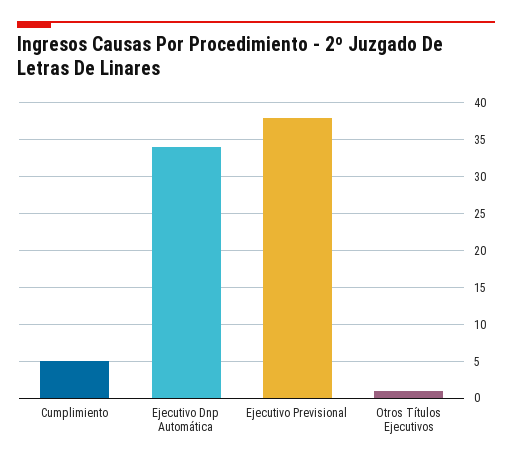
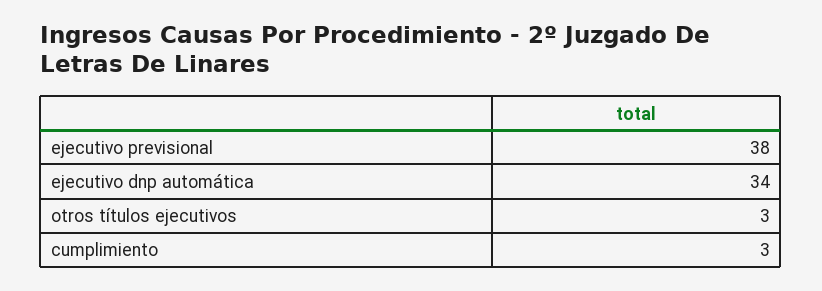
  {
-   "Cumplimiento": 5,
+   "Cumplimiento": 3,
    "Ejecutivo Dnp Automática": 34,
    "Ejecutivo Previsional": 38,
-   "Otros Títulos Ejecutivos": 1
+   "Otros Títulos Ejecutivos": 3
  }

